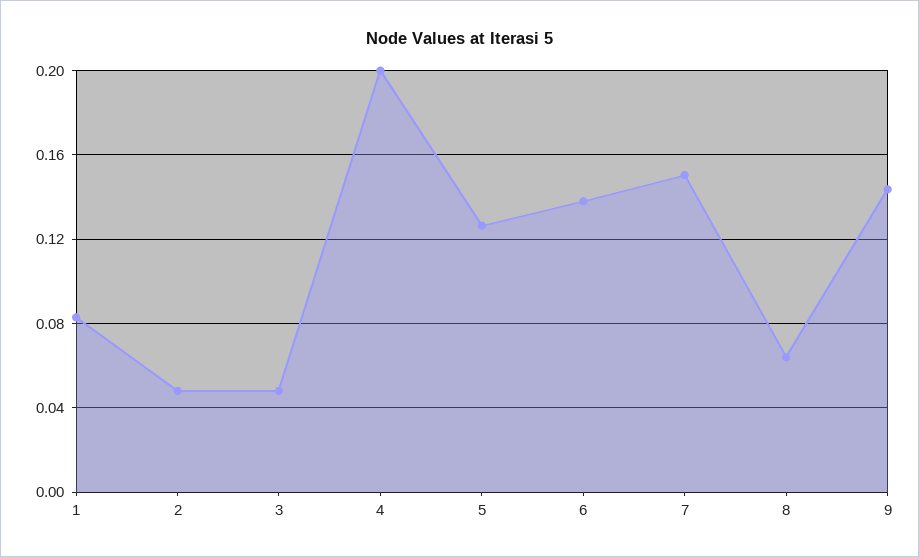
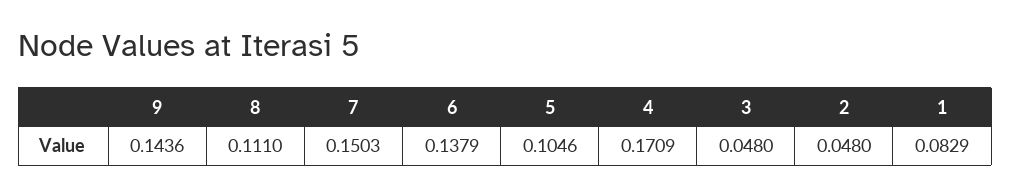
  {
    "1": 0.0829,
    "2": 0.048,
    "3": 0.048,
-   "4": 0.2,
+   "4": 0.1709,
-   "5": 0.125,
+   "5": 0.1046,
    "6": 0.1379,
    "7": 0.1503,
-   "8": 0.065,
+   "8": 0.111,
    "9": 0.1436
  }

